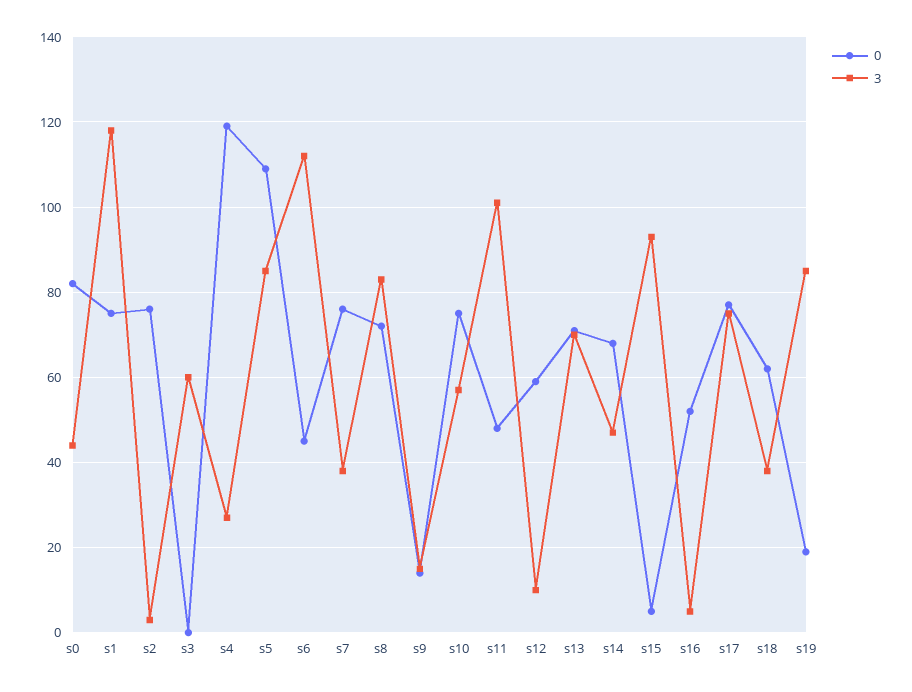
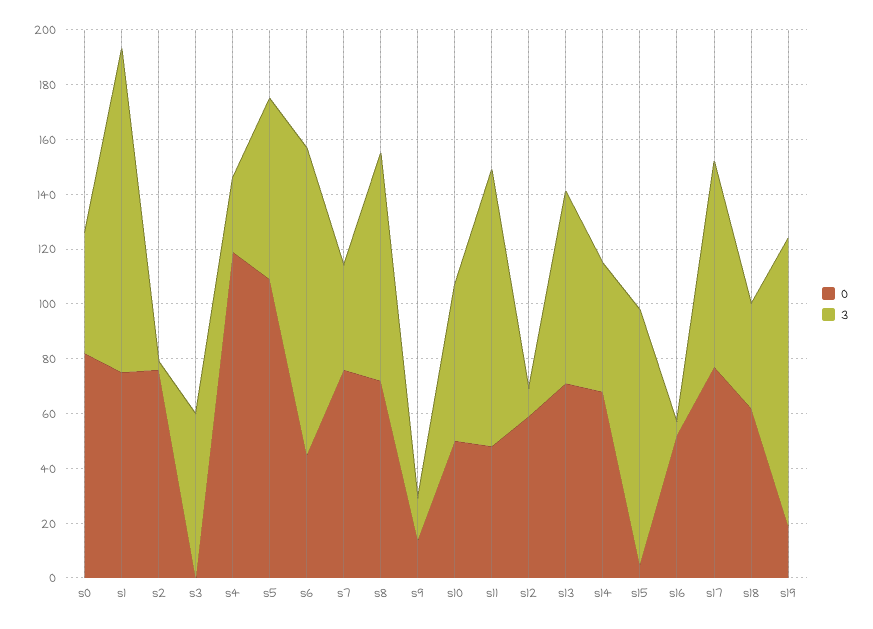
  {
    "0": {
      "s0": 80,
      "s1": 75,
      "s2": 75,
      "s3": 0,
      "s4": 120,
      "s5": 110,
      "s6": 45,
      "s7": 75,
      "s8": 70,
      "s9": 15,
-     "s10": 75,
+     "s10": 50,
      "s11": 50,
      "s12": 60,
      "s13": 70,
      "s14": 70,
      "s15": 5,
      "s16": 50,
      "s17": 75,
      "s18": 60,
      "s19": 20
    },
    "3": {
      "s0": 45,
      "s1": 120,
      "s2": 5,
      "s3": 60,
      "s4": 25,
-     "s5": 85,
+     "s5": 65,
      "s6": 110,
      "s7": 40,
      "s8": 85,
      "s9": 15,
      "s10": 55,
      "s11": 100,
      "s12": 10,
      "s13": 70,
      "s14": 45,
      "s15": 95,
      "s16": 5,
      "s17": 75,
      "s18": 40,
-     "s19": 85
+     "s19": 105
    }
  }

